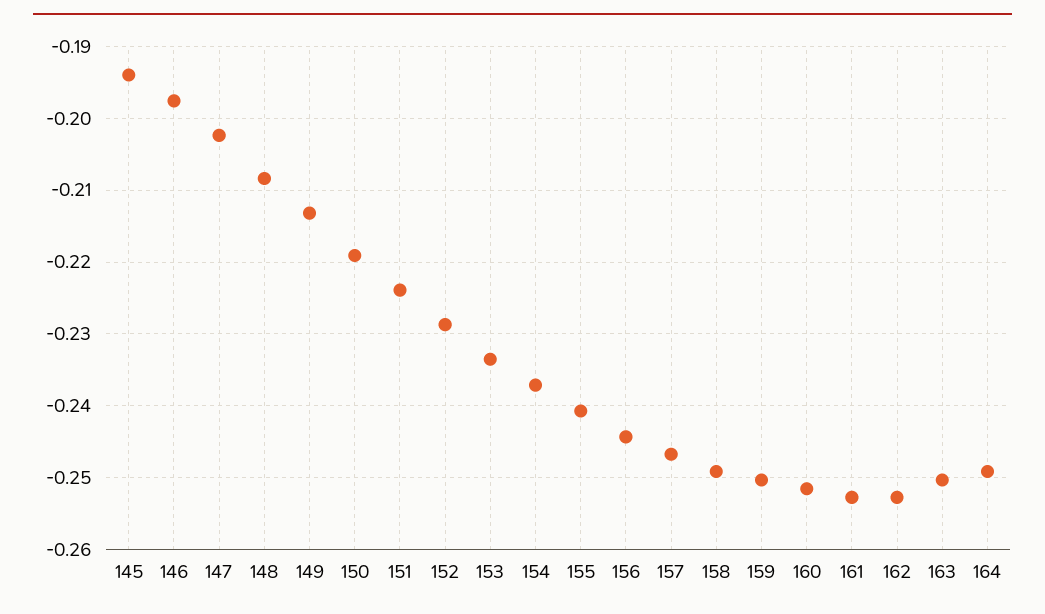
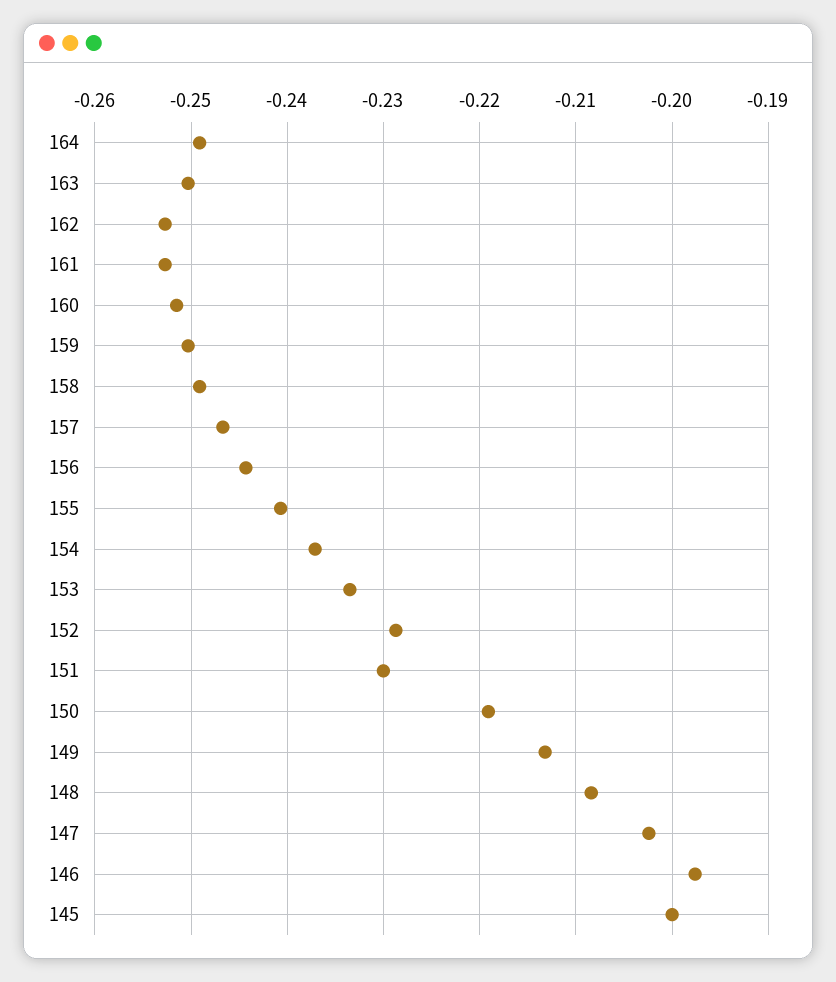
  {
-   "145": -0.194,
+   "145": -0.2,
    "146": -0.198,
    "147": -0.202,
    "148": -0.208,
    "149": -0.213,
    "150": -0.219,
-   "151": -0.224,
+   "151": -0.23,
    "152": -0.229,
    "153": -0.234,
    "154": -0.237,
    "155": -0.241,
    "156": -0.244,
    "157": -0.247,
    "158": -0.249,
    "159": -0.25,
    "160": -0.252,
    "161": -0.253,
    "162": -0.253,
    "163": -0.25,
    "164": -0.249
  }

